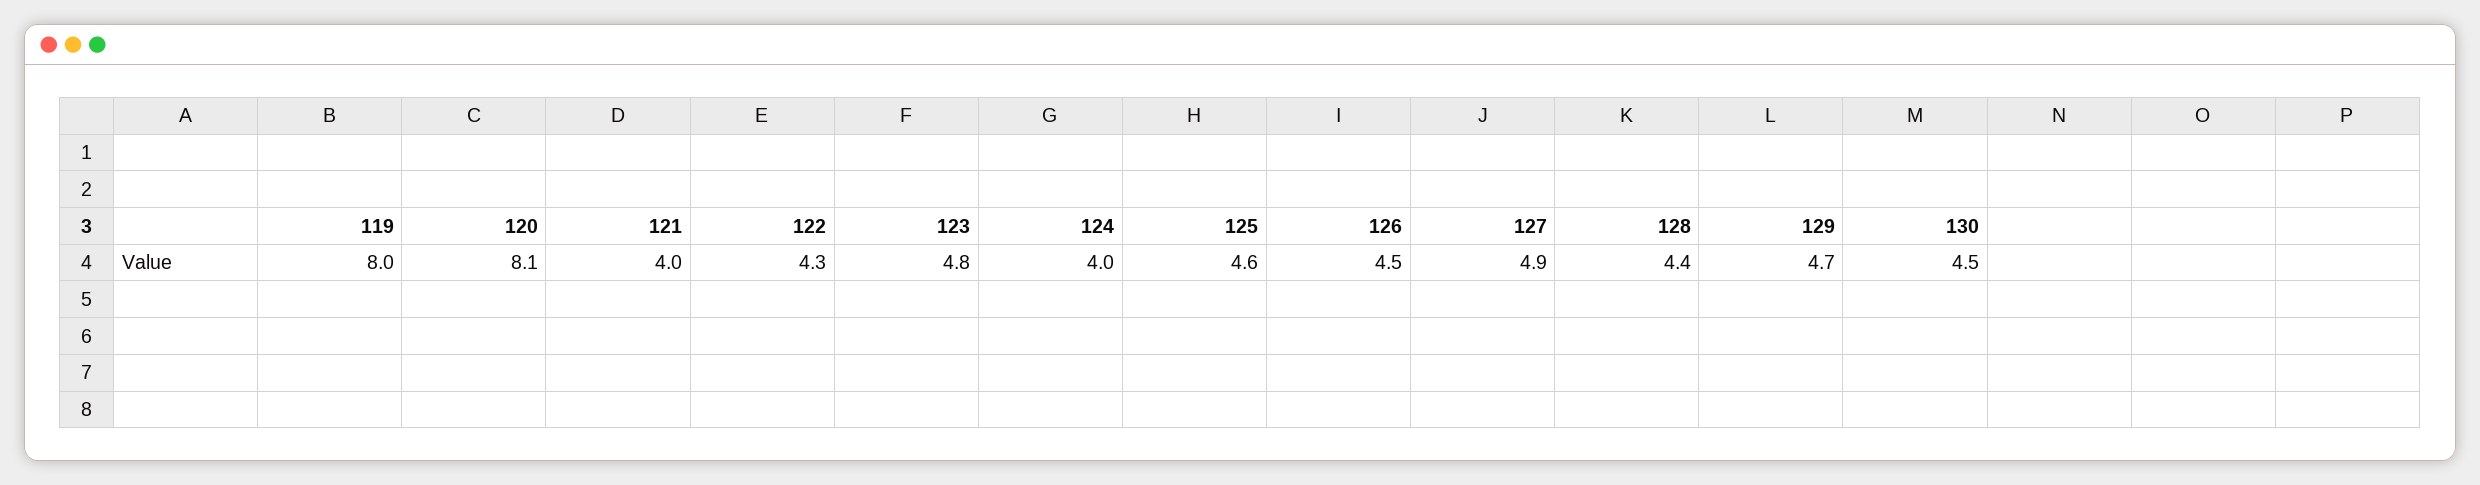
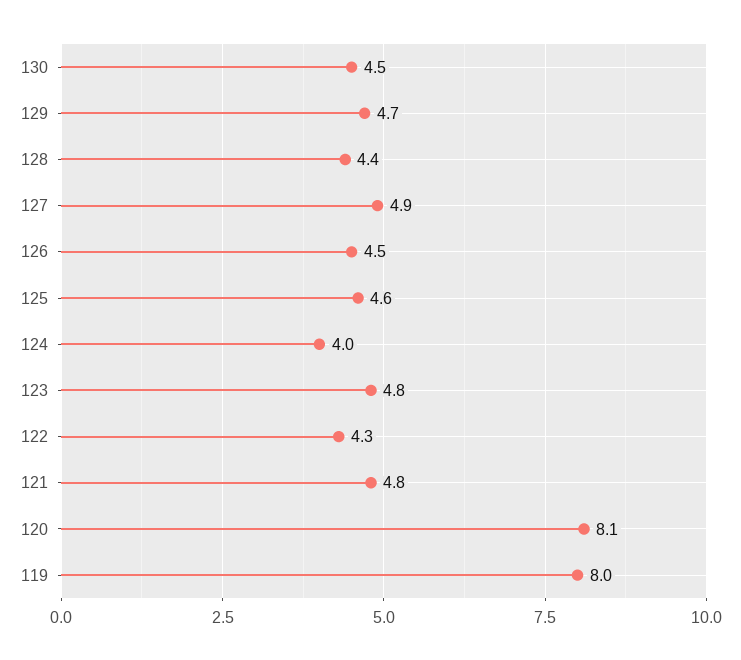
  {
    "119": 8,
    "120": 8.1,
-   "121": 4,
+   "121": 4.8,
    "122": 4.3,
    "123": 4.8,
    "124": 4,
    "125": 4.6,
    "126": 4.5,
    "127": 4.9,
    "128": 4.4,
    "129": 4.7,
    "130": 4.5
  }

